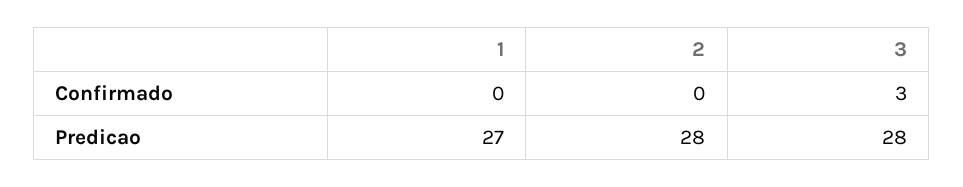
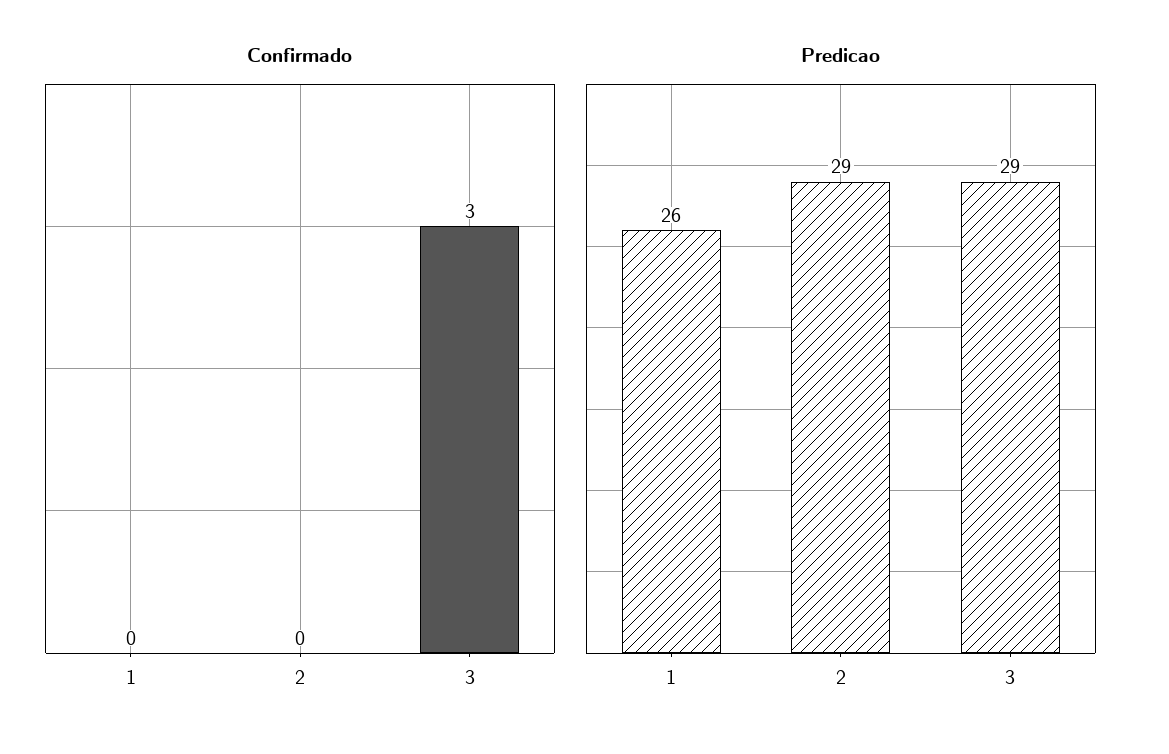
  {
    "Confirmado": {
      "1": 0,
      "2": 0,
      "3": 3
    },
    "Predicao": {
-     "1": 27,
+     "1": 26,
-     "2": 28,
+     "2": 29,
-     "3": 28
+     "3": 29
    }
  }

